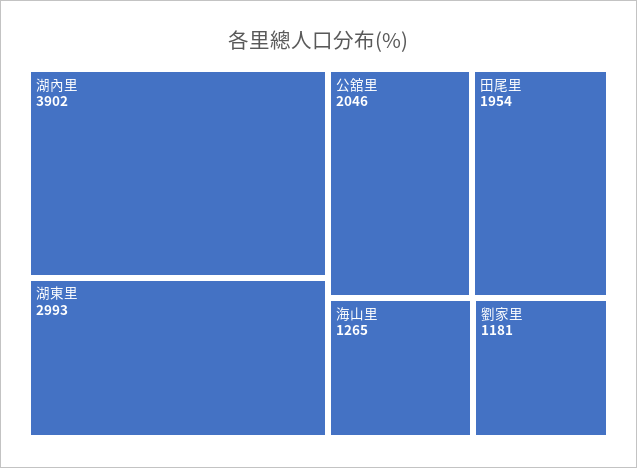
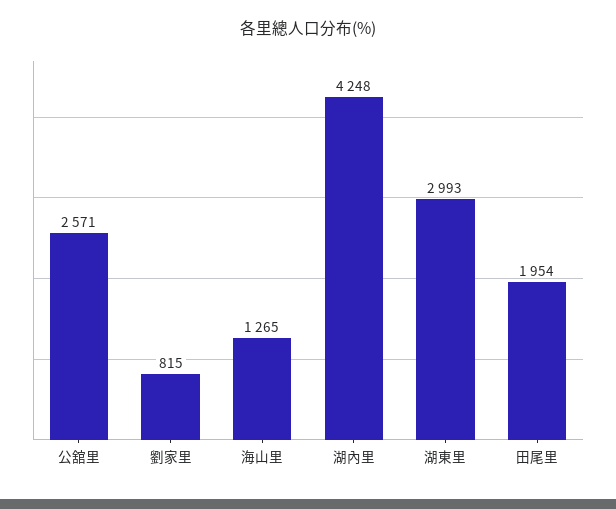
  {
-   "湖內里": 3902,
+   "湖內里": 4248,
    "湖東里": 2993,
-   "公舘里": 2046,
+   "公舘里": 2571,
    "田尾里": 1954,
    "海山里": 1265,
-   "劉家里": 1181
+   "劉家里": 815
  }

